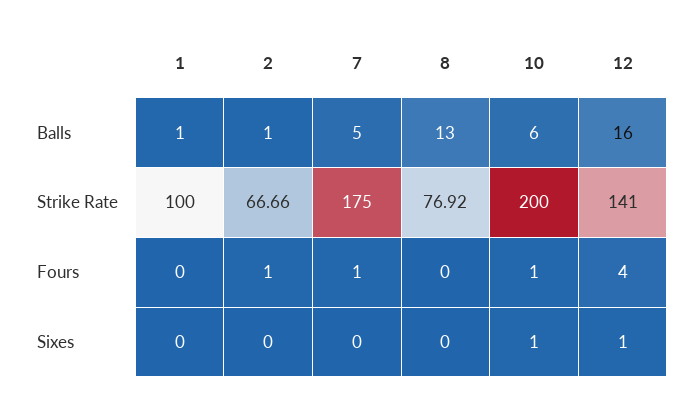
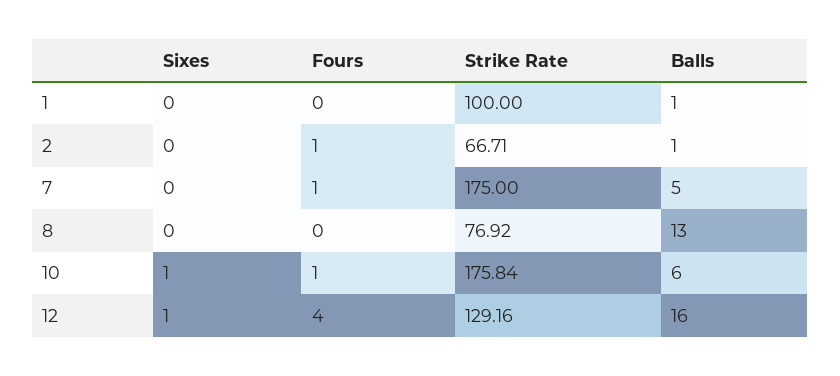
  {
    "1": {
      "Balls": 1,
      "Strike Rate": 100,
      "Fours": 0,
      "Sixes": 0
    },
    "2": {
      "Balls": 1,
-     "Strike Rate": 66.66,
+     "Strike Rate": 66.71,
      "Fours": 1,
      "Sixes": 0
    },
    "7": {
      "Balls": 5,
      "Strike Rate": 175,
      "Fours": 1,
      "Sixes": 0
    },
    "8": {
      "Balls": 13,
      "Strike Rate": 76.92,
      "Fours": 0,
      "Sixes": 0
    },
    "10": {
      "Balls": 6,
-     "Strike Rate": 200,
+     "Strike Rate": 175.84,
      "Fours": 1,
      "Sixes": 1
    },
    "12": {
      "Balls": 16,
-     "Strike Rate": 141,
+     "Strike Rate": 129.16,
      "Fours": 4,
      "Sixes": 1
    }
  }

